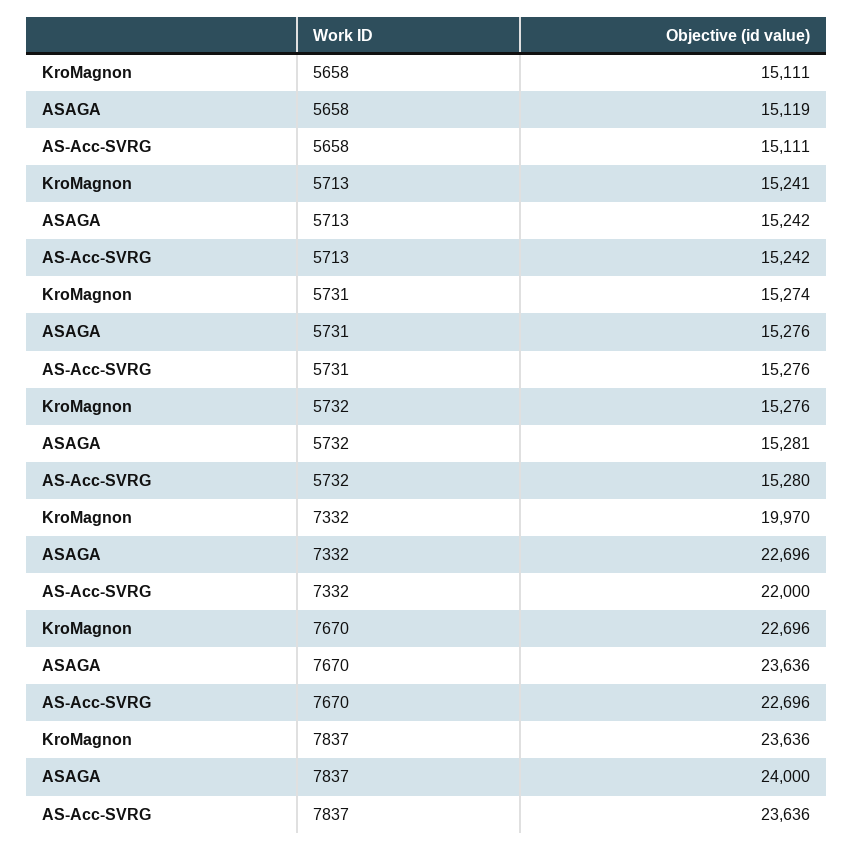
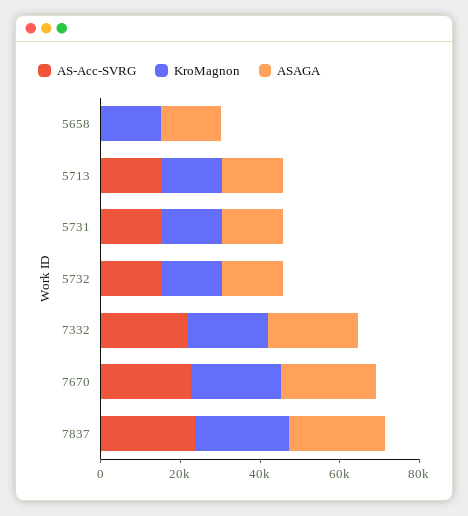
  {
    "KroMagnon": {
      "5658": 15111,
      "5713": 15241,
      "5731": 15274,
      "5732": 15276,
      "7332": 19970,
      "7670": 22696,
      "7837": 23636
    },
    "ASAGA": {
      "5658": 15119,
      "5713": 15242,
      "5731": 15276,
      "5732": 15281,
      "7332": 22696,
      "7670": 23636,
      "7837": 24000
    },
    "AS-Acc-SVRG": {
-     "5658": 15111,
+     "5658": 0,
      "5713": 15242,
      "5731": 15276,
      "5732": 15280,
      "7332": 22000,
      "7670": 22696,
      "7837": 23636
    }
  }

